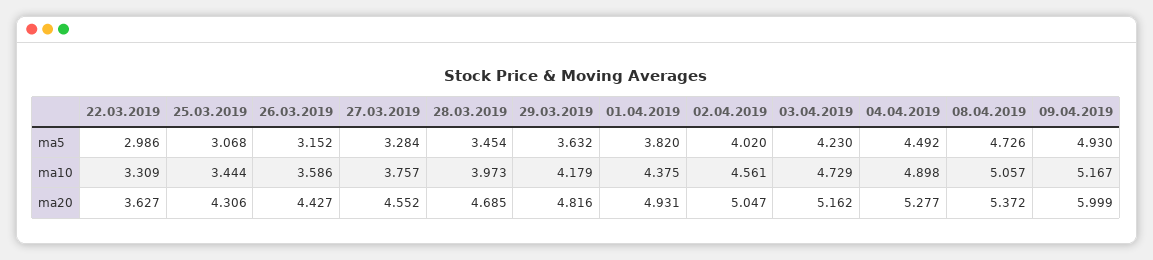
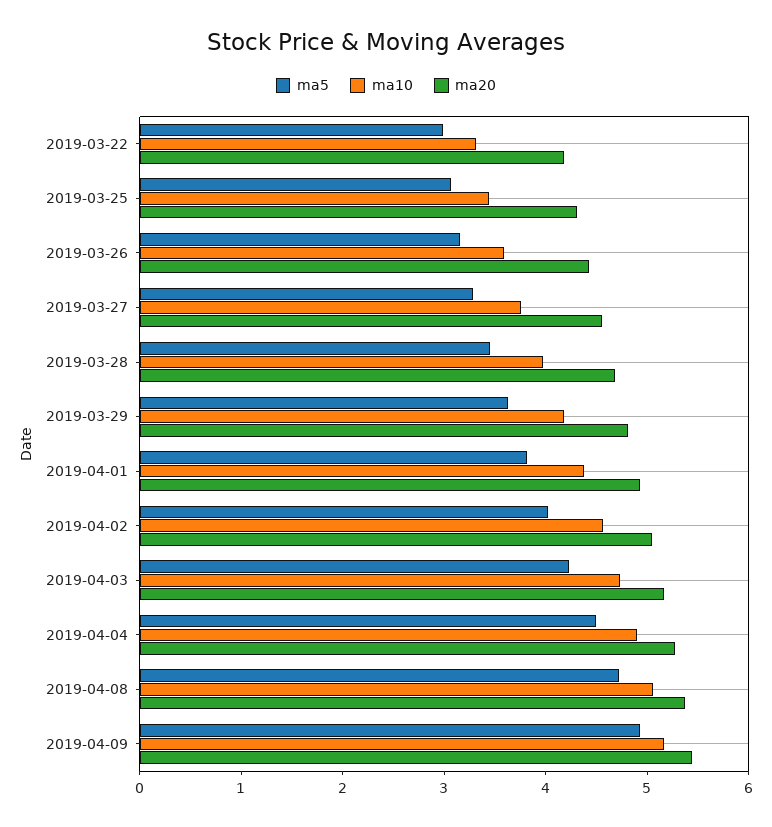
  {
    "ma5": {
      "22.03.2019": 2.986,
      "25.03.2019": 3.068,
      "26.03.2019": 3.152,
      "27.03.2019": 3.284,
      "28.03.2019": 3.454,
      "29.03.2019": 3.632,
      "01.04.2019": 3.82,
      "02.04.2019": 4.02,
      "03.04.2019": 4.23,
      "04.04.2019": 4.492,
      "08.04.2019": 4.726,
      "09.04.2019": 4.93
    },
    "ma10": {
      "22.03.2019": 3.309,
      "25.03.2019": 3.444,
      "26.03.2019": 3.586,
      "27.03.2019": 3.757,
      "28.03.2019": 3.973,
      "29.03.2019": 4.179,
      "01.04.2019": 4.375,
      "02.04.2019": 4.561,
      "03.04.2019": 4.729,
      "04.04.2019": 4.898,
      "08.04.2019": 5.057,
      "09.04.2019": 5.167
    },
    "ma20": {
-     "22.03.2019": 3.627,
+     "22.03.2019": 4.2,
      "25.03.2019": 4.306,
      "26.03.2019": 4.427,
      "27.03.2019": 4.552,
      "28.03.2019": 4.685,
      "29.03.2019": 4.816,
      "01.04.2019": 4.931,
      "02.04.2019": 5.047,
      "03.04.2019": 5.162,
      "04.04.2019": 5.277,
      "08.04.2019": 5.372,
-     "09.04.2019": 5.999
+     "09.04.2019": 5.4
    }
  }

